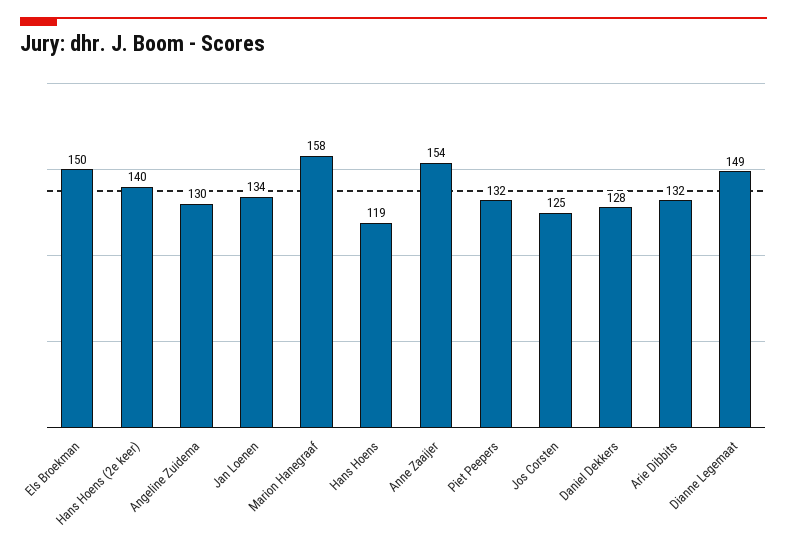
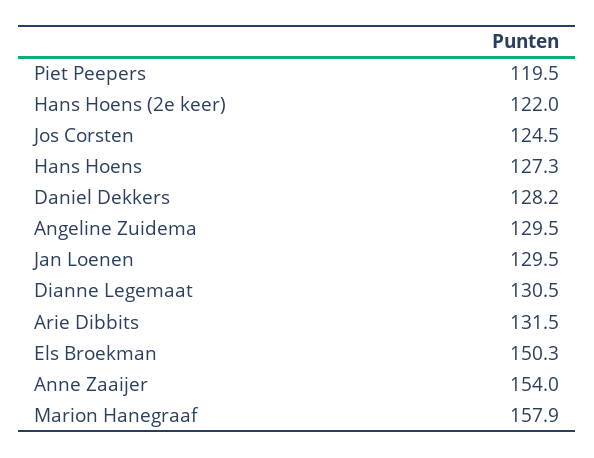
  {
    "Els Broekman": 150.3,
-   "Hans Hoens (2e keer)": 140,
+   "Hans Hoens (2e keer)": 122,
    "Angeline Zuidema": 129.5,
-   "Jan Loenen": 134,
+   "Jan Loenen": 129.5,
    "Marion Hanegraaf": 157.9,
-   "Hans Hoens": 119,
+   "Hans Hoens": 127.3,
    "Anne Zaaijer": 154,
-   "Piet Peepers": 132,
+   "Piet Peepers": 119.5,
    "Jos Corsten": 124.5,
    "Daniel Dekkers": 128.2,
    "Arie Dibbits": 131.5,
-   "Dianne Legemaat": 149
+   "Dianne Legemaat": 130.5
  }

